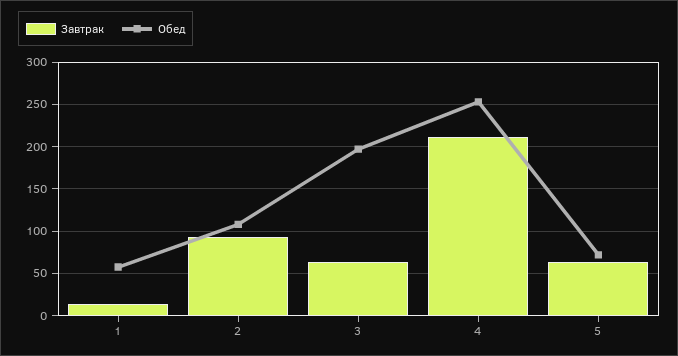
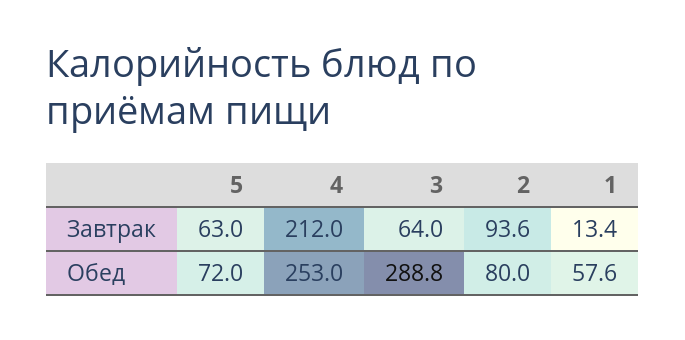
  {
    "Завтрак": {
      "1": 13.4,
      "2": 93.6,
      "3": 64,
      "4": 212,
      "5": 63
    },
    "Обед": {
      "1": 57.6,
-     "2": 110,
+     "2": 80,
-     "3": 200,
+     "3": 288.8,
      "4": 253,
      "5": 72
    }
  }

